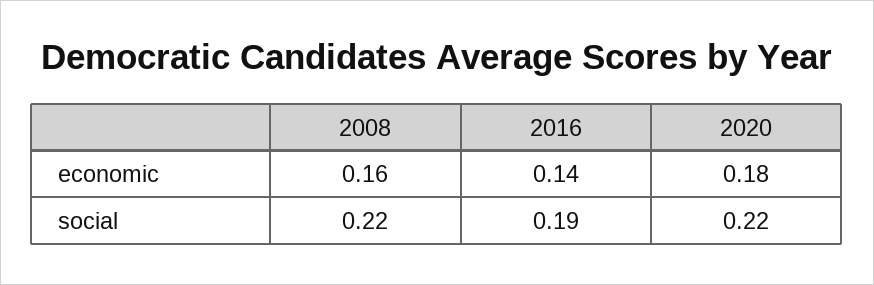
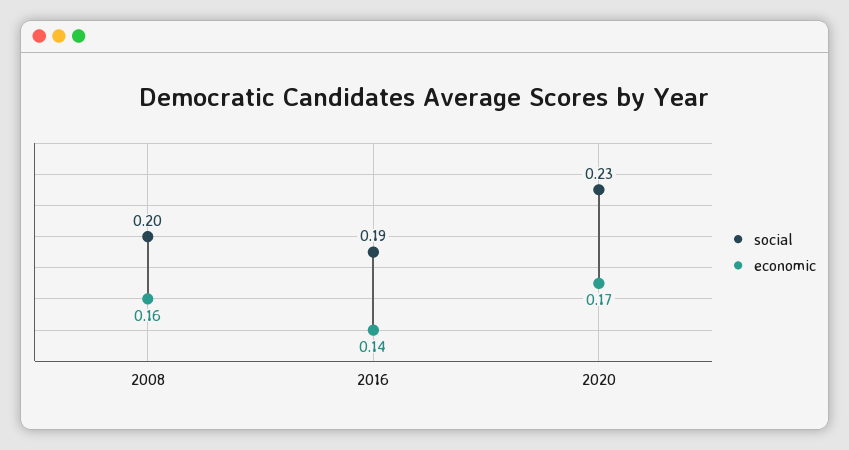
  {
    "economic": {
      "2008": 0.16,
      "2016": 0.14,
-     "2020": 0.18
+     "2020": 0.17
    },
    "social": {
-     "2008": 0.22,
+     "2008": 0.2,
      "2016": 0.19,
-     "2020": 0.22
+     "2020": 0.23
    }
  }

